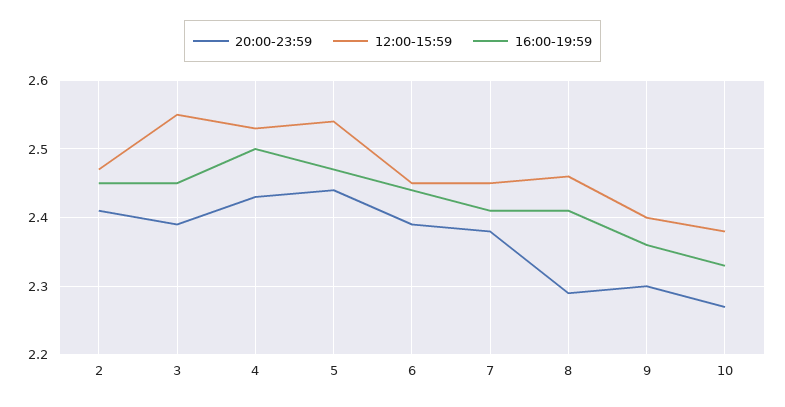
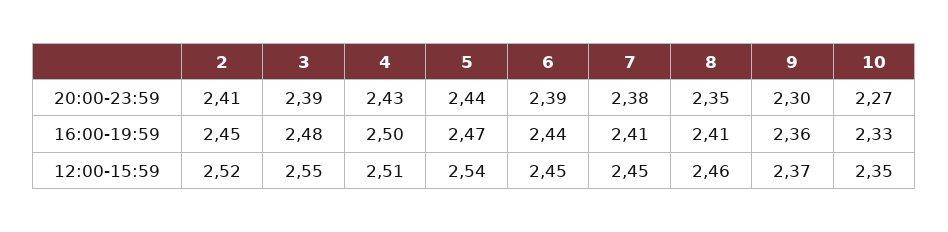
  {
    "20:00-23:59": {
      "2": 2.41,
      "3": 2.39,
      "4": 2.43,
      "5": 2.44,
      "6": 2.39,
      "7": 2.38,
-     "8": 2.29,
+     "8": 2.35,
      "9": 2.3,
      "10": 2.27
    },
    "12:00-15:59": {
-     "2": 2.47,
+     "2": 2.52,
      "3": 2.55,
-     "4": 2.53,
+     "4": 2.51,
      "5": 2.54,
      "6": 2.45,
      "7": 2.45,
      "8": 2.46,
-     "9": 2.4,
+     "9": 2.37,
-     "10": 2.38
+     "10": 2.35
    },
    "16:00-19:59": {
      "2": 2.45,
-     "3": 2.45,
+     "3": 2.48,
      "4": 2.5,
      "5": 2.47,
      "6": 2.44,
      "7": 2.41,
      "8": 2.41,
      "9": 2.36,
      "10": 2.33
    }
  }

